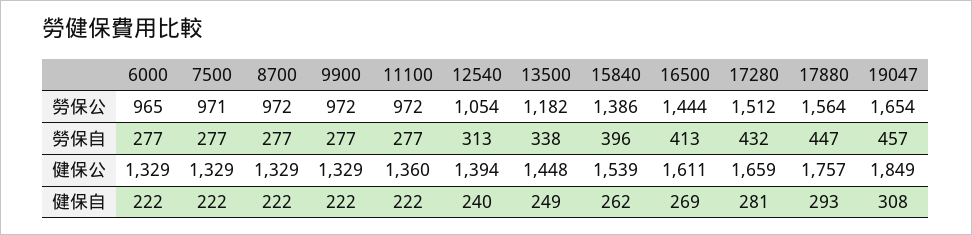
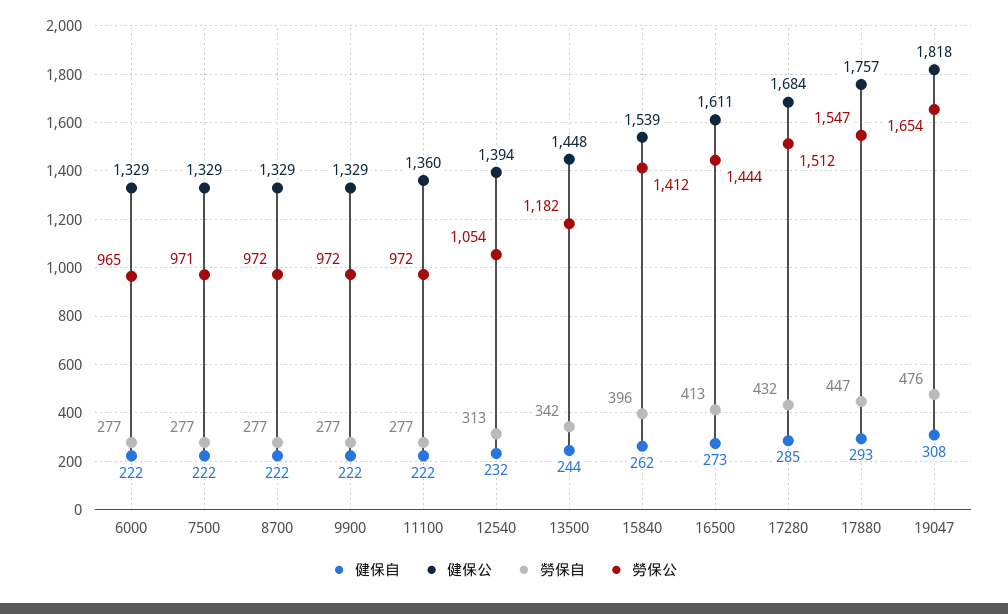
  {
    "勞保公": {
      "6000": 965,
      "7500": 971,
      "8700": 972,
      "9900": 972,
      "11100": 972,
      "12540": 1054,
      "13500": 1182,
-     "15840": 1386,
+     "15840": 1412,
      "16500": 1444,
      "17280": 1512,
-     "17880": 1564,
+     "17880": 1547,
      "19047": 1654
    },
    "勞保自": {
      "6000": 277,
      "7500": 277,
      "8700": 277,
      "9900": 277,
      "11100": 277,
      "12540": 313,
-     "13500": 338,
+     "13500": 342,
      "15840": 396,
      "16500": 413,
      "17280": 432,
      "17880": 447,
-     "19047": 457
+     "19047": 476
    },
    "健保公": {
      "6000": 1329,
      "7500": 1329,
      "8700": 1329,
      "9900": 1329,
      "11100": 1360,
      "12540": 1394,
      "13500": 1448,
      "15840": 1539,
      "16500": 1611,
-     "17280": 1659,
+     "17280": 1684,
      "17880": 1757,
-     "19047": 1849
+     "19047": 1818
    },
    "健保自": {
      "6000": 222,
      "7500": 222,
      "8700": 222,
      "9900": 222,
      "11100": 222,
-     "12540": 240,
+     "12540": 232,
-     "13500": 249,
+     "13500": 244,
      "15840": 262,
-     "16500": 269,
+     "16500": 273,
-     "17280": 281,
+     "17280": 285,
      "17880": 293,
      "19047": 308
    }
  }

